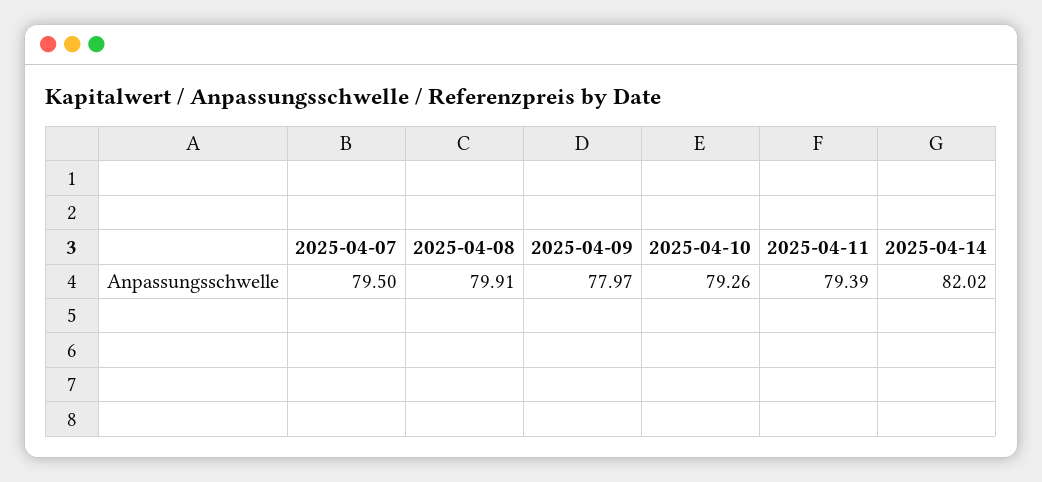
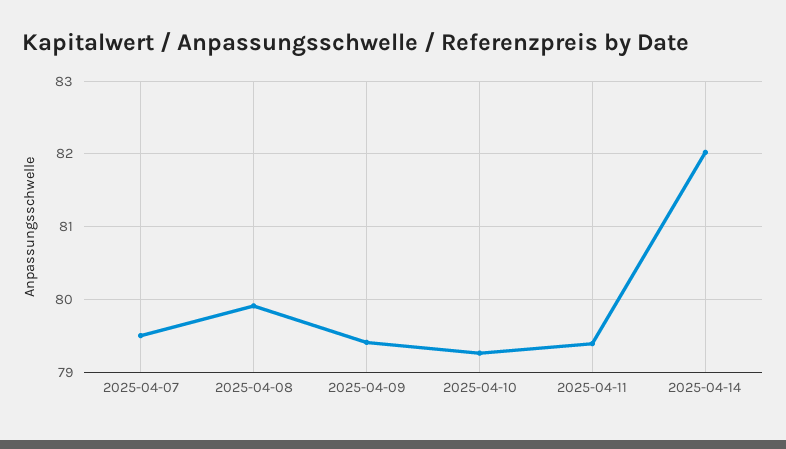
  {
    "2025-04-07": 79.5,
    "2025-04-08": 79.91,
-   "2025-04-09": 77.97,
+   "2025-04-09": 79.4,
    "2025-04-10": 79.26,
    "2025-04-11": 79.39,
    "2025-04-14": 82.02
  }

